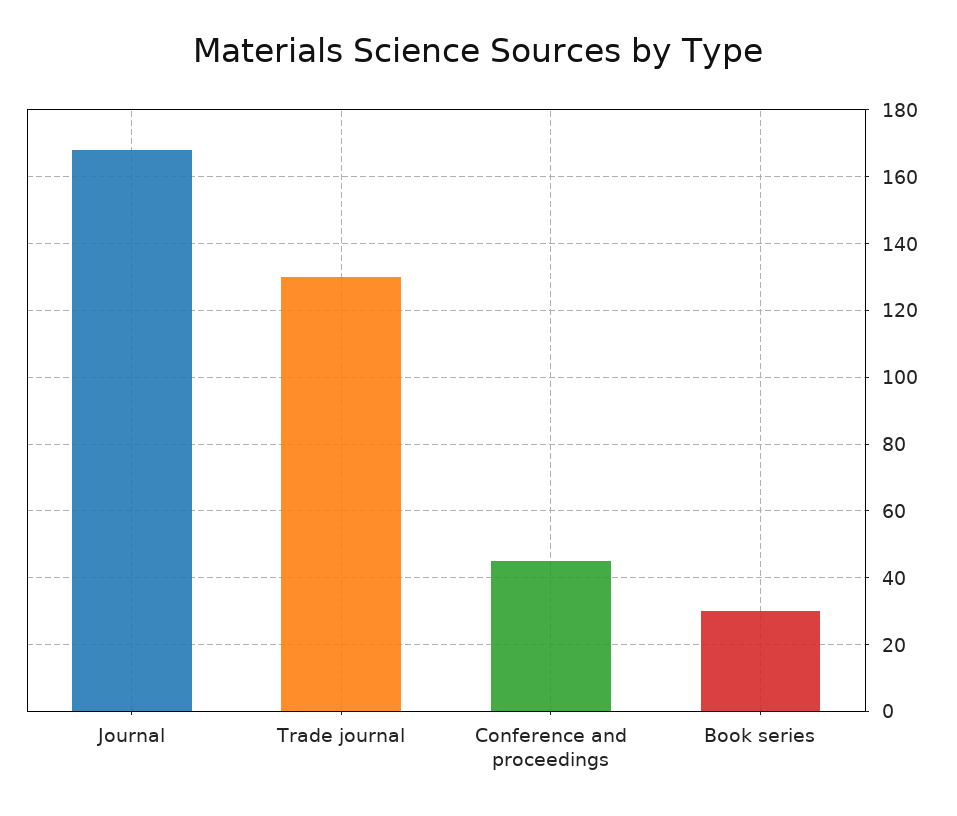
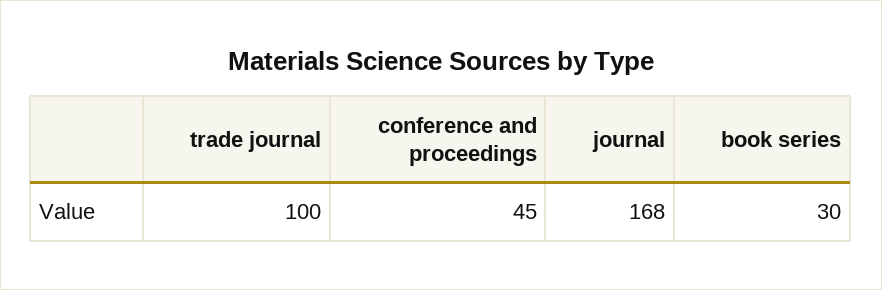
  {
    "Journal": 168,
-   "Trade journal": 130,
+   "Trade journal": 100,
    "Conference and proceedings": 45,
    "Book series": 30
  }

